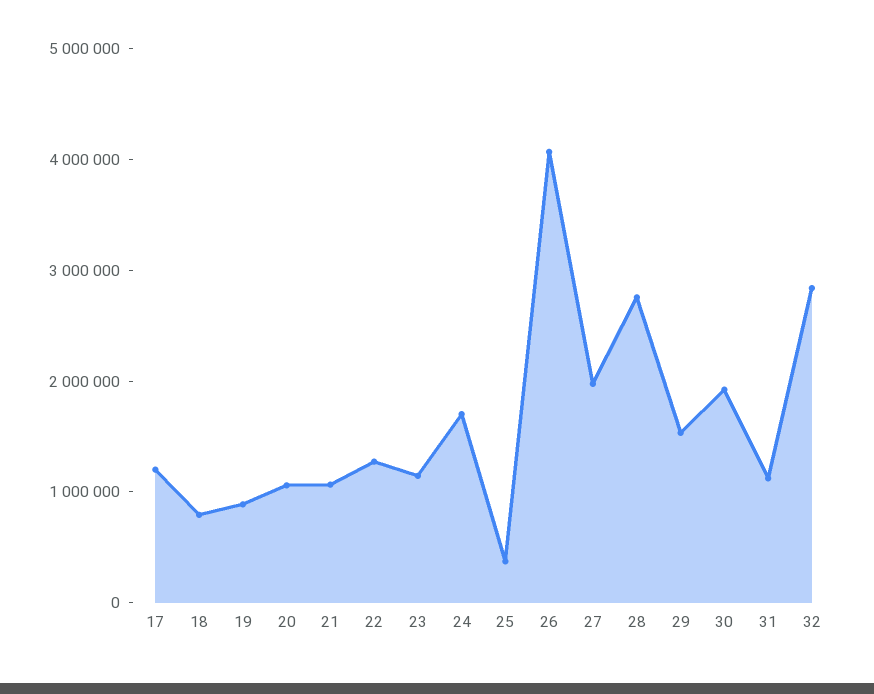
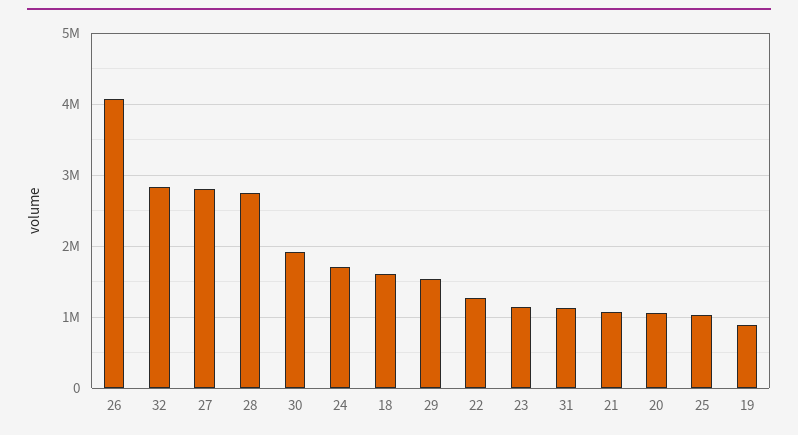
  {
-   "17": 1200000,
-   "18": 800000,
+   "18": 1600000,
    "19": 900000,
    "20": 1100000,
    "21": 1100000,
    "22": 1300000,
    "23": 1100000,
    "24": 1700000,
-   "25": 400000,
+   "25": 1000000,
    "26": 4100000,
-   "27": 2000000,
+   "27": 2800000,
    "28": 2800000,
    "29": 1500000,
    "30": 1900000,
    "31": 1100000,
    "32": 2800000
  }

